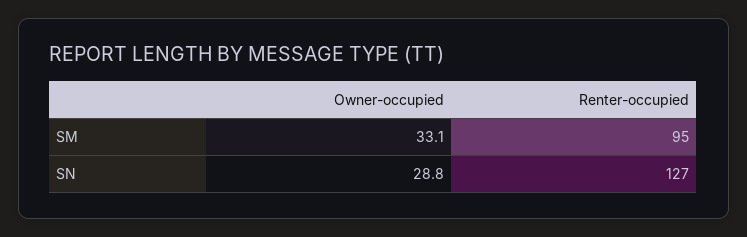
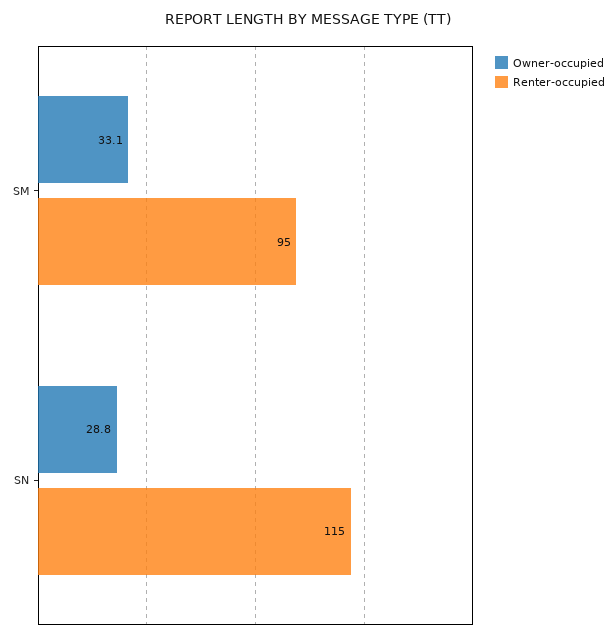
  {
    "Owner-occupied": {
      "SM": 33.1,
      "SN": 28.8
    },
    "Renter-occupied": {
      "SM": 95,
-     "SN": 127
+     "SN": 115
    }
  }

